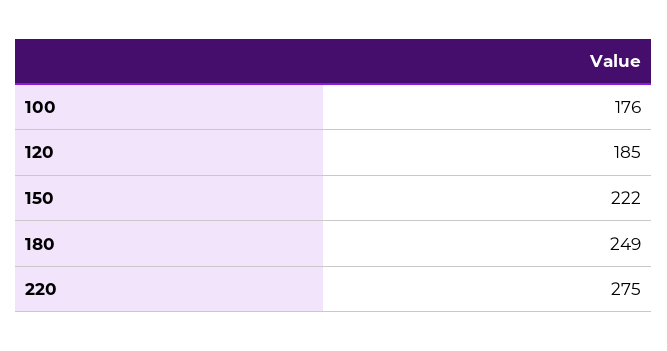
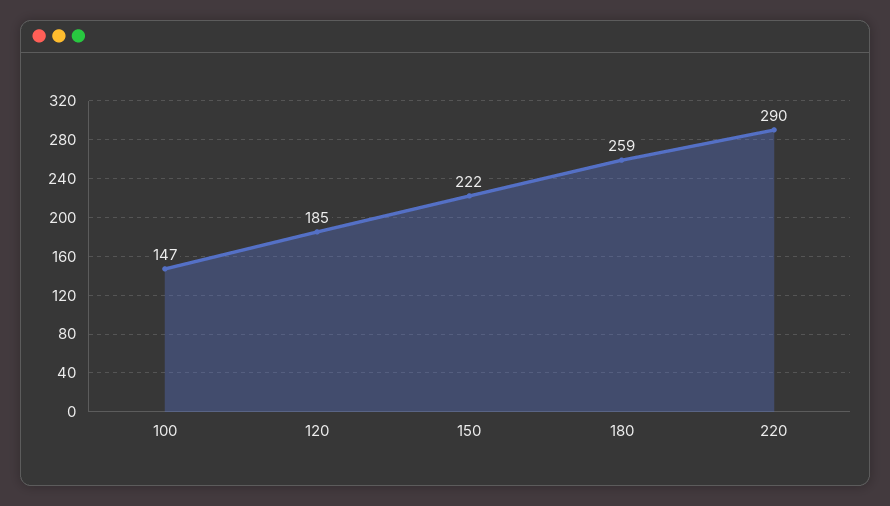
  {
-   "100": 176,
+   "100": 147,
    "120": 185,
    "150": 222,
-   "180": 249,
+   "180": 259,
-   "220": 275
+   "220": 290
  }

